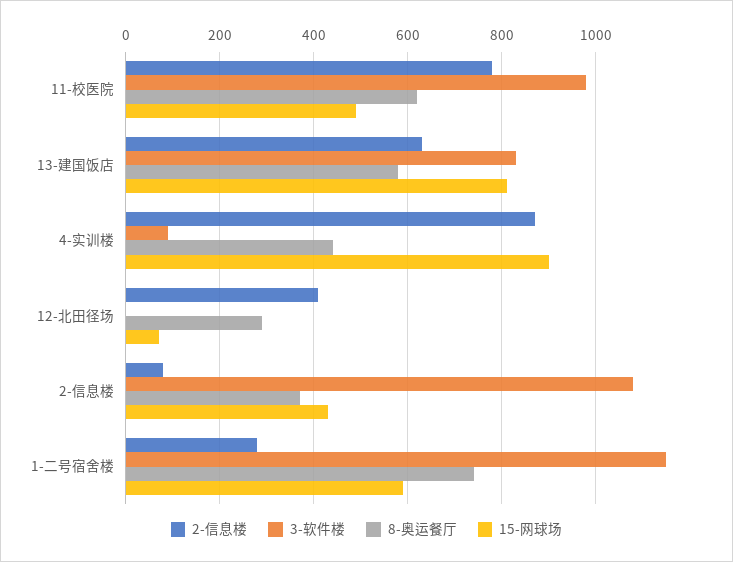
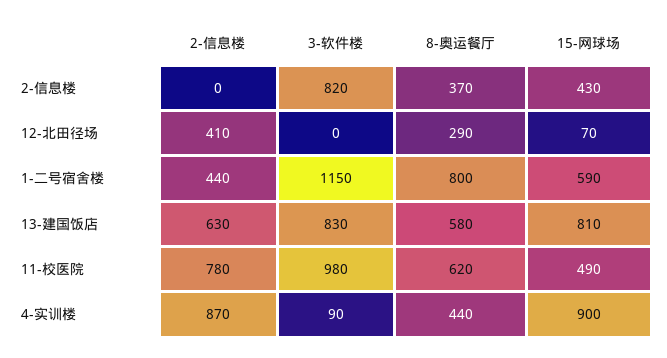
  {
    "2-信息楼": {
      "11-校医院": 780,
      "13-建国饭店": 630,
      "4-实训楼": 870,
      "12-北田径场": 410,
-     "2-信息楼": 80,
+     "2-信息楼": 0,
-     "1-二号宿舍楼": 280
+     "1-二号宿舍楼": 440
    },
    "3-软件楼": {
      "11-校医院": 980,
      "13-建国饭店": 830,
      "4-实训楼": 90,
      "12-北田径场": 0,
-     "2-信息楼": 1080,
+     "2-信息楼": 820,
      "1-二号宿舍楼": 1150
    },
    "8-奥运餐厅": {
      "11-校医院": 620,
      "13-建国饭店": 580,
      "4-实训楼": 440,
      "12-北田径场": 290,
      "2-信息楼": 370,
-     "1-二号宿舍楼": 740
+     "1-二号宿舍楼": 800
    },
    "15-网球场": {
      "11-校医院": 490,
      "13-建国饭店": 810,
      "4-实训楼": 900,
      "12-北田径场": 70,
      "2-信息楼": 430,
      "1-二号宿舍楼": 590
    }
  }

